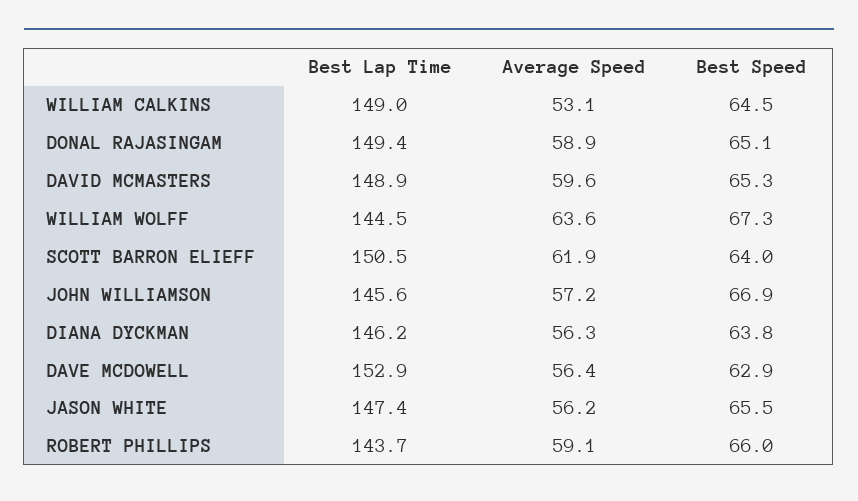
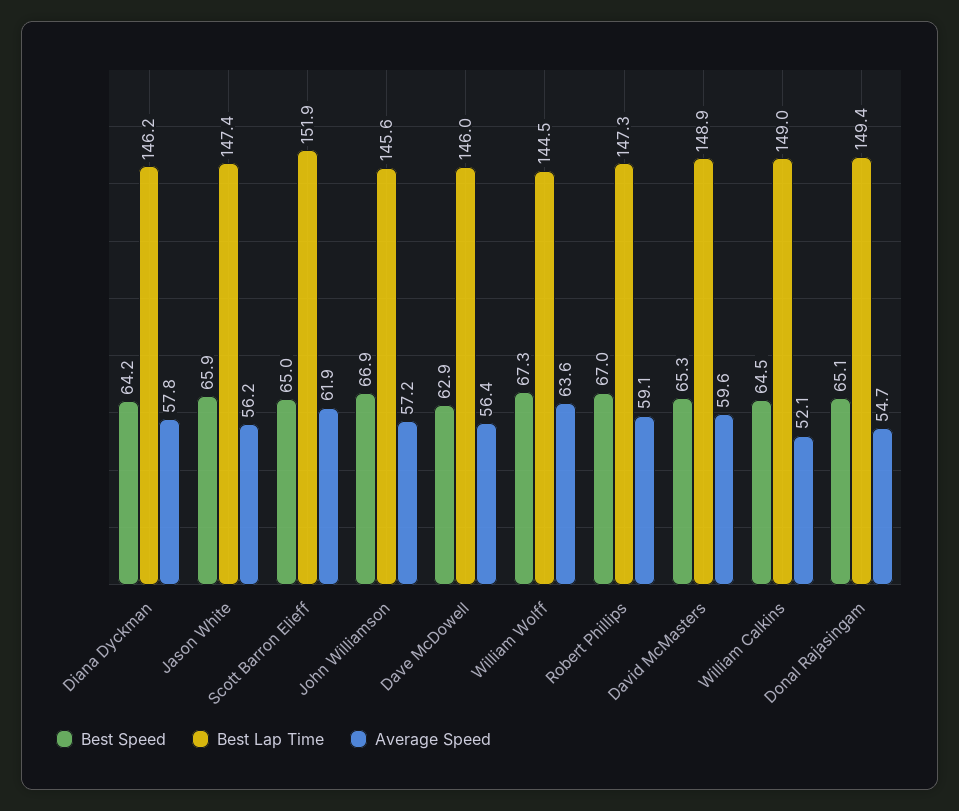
  {
    "Best Lap Time": {
      "WILLIAM CALKINS": 149,
      "DONAL RAJASINGAM": 149.4,
      "DAVID MCMASTERS": 148.9,
      "WILLIAM WOLFF": 144.5,
-     "SCOTT BARRON ELIEFF": 150.5,
+     "SCOTT BARRON ELIEFF": 151.9,
      "JOHN WILLIAMSON": 145.6,
      "DIANA DYCKMAN": 146.2,
-     "DAVE MCDOWELL": 152.9,
+     "DAVE MCDOWELL": 146,
      "JASON WHITE": 147.4,
-     "ROBERT PHILLIPS": 143.7
+     "ROBERT PHILLIPS": 147.3
    },
    "Average Speed": {
-     "WILLIAM CALKINS": 53.1,
+     "WILLIAM CALKINS": 52.1,
-     "DONAL RAJASINGAM": 58.9,
+     "DONAL RAJASINGAM": 54.7,
      "DAVID MCMASTERS": 59.6,
      "WILLIAM WOLFF": 63.6,
      "SCOTT BARRON ELIEFF": 61.9,
      "JOHN WILLIAMSON": 57.2,
-     "DIANA DYCKMAN": 56.3,
+     "DIANA DYCKMAN": 57.8,
      "DAVE MCDOWELL": 56.4,
      "JASON WHITE": 56.2,
      "ROBERT PHILLIPS": 59.1
    },
    "Best Speed": {
      "WILLIAM CALKINS": 64.5,
      "DONAL RAJASINGAM": 65.1,
      "DAVID MCMASTERS": 65.3,
      "WILLIAM WOLFF": 67.3,
-     "SCOTT BARRON ELIEFF": 64,
+     "SCOTT BARRON ELIEFF": 65,
      "JOHN WILLIAMSON": 66.9,
-     "DIANA DYCKMAN": 63.8,
+     "DIANA DYCKMAN": 64.2,
      "DAVE MCDOWELL": 62.9,
-     "JASON WHITE": 65.5,
+     "JASON WHITE": 65.9,
-     "ROBERT PHILLIPS": 66
+     "ROBERT PHILLIPS": 67
    }
  }

